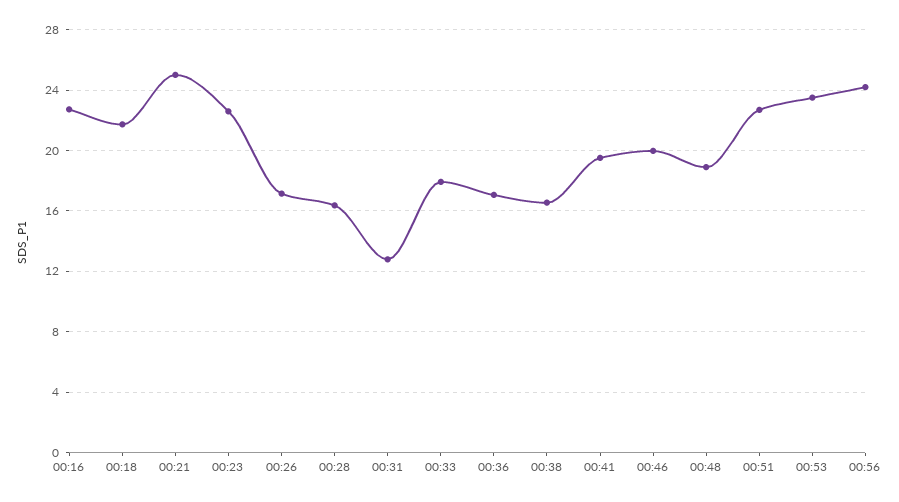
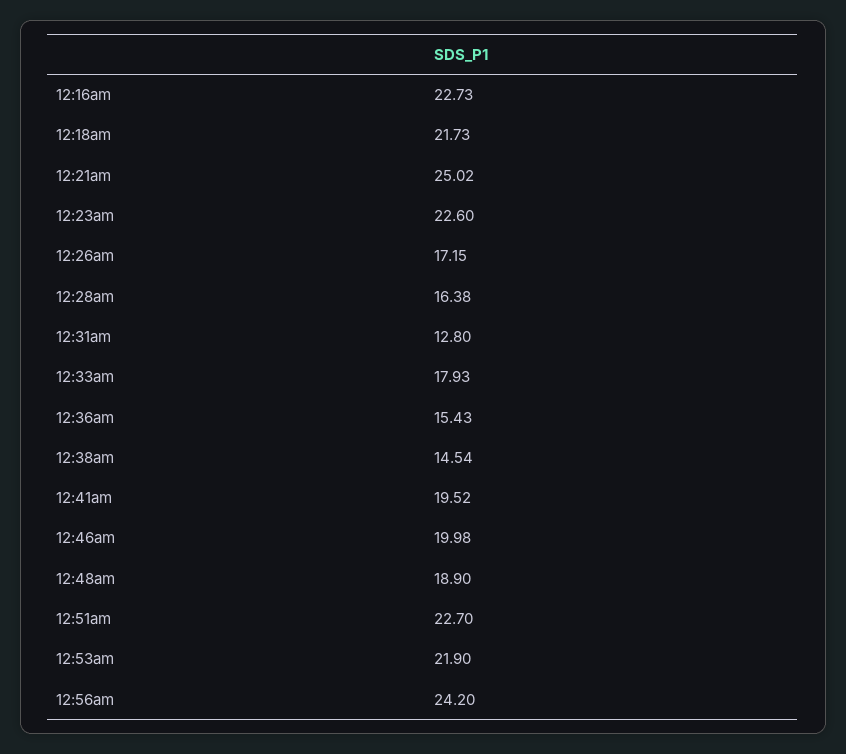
  {
    "00:16": 22.73,
    "00:18": 21.73,
    "00:21": 25.02,
    "00:23": 22.6,
    "00:26": 17.15,
    "00:28": 16.38,
    "00:31": 12.8,
    "00:33": 17.93,
-   "00:36": 17,
+   "00:36": 15.43,
-   "00:38": 16.5,
+   "00:38": 14.54,
    "00:41": 19.52,
    "00:46": 19.98,
    "00:48": 18.9,
    "00:51": 22.7,
-   "00:53": 23.5,
+   "00:53": 21.9,
    "00:56": 24.2
  }

